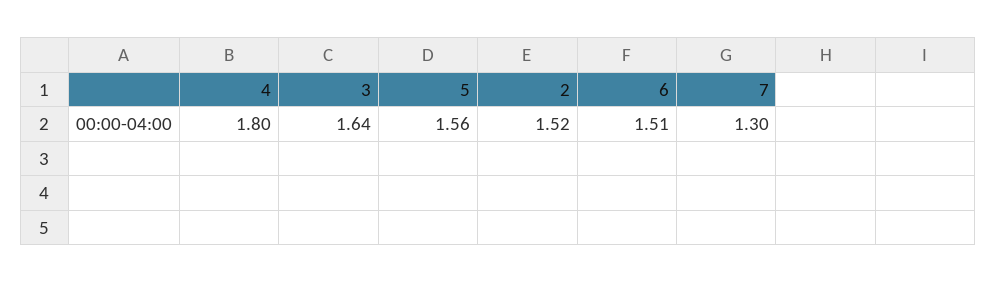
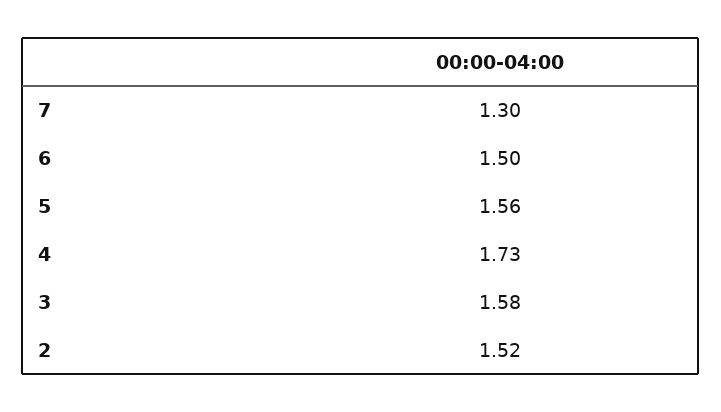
  {
-   "4": 1.8,
+   "4": 1.73,
-   "3": 1.64,
+   "3": 1.58,
    "5": 1.56,
    "2": 1.52,
-   "6": 1.51,
+   "6": 1.5,
    "7": 1.3
  }

